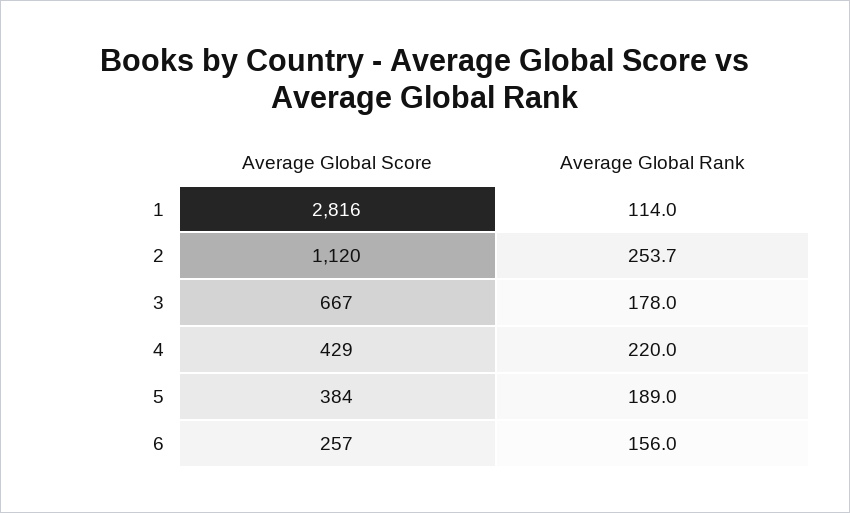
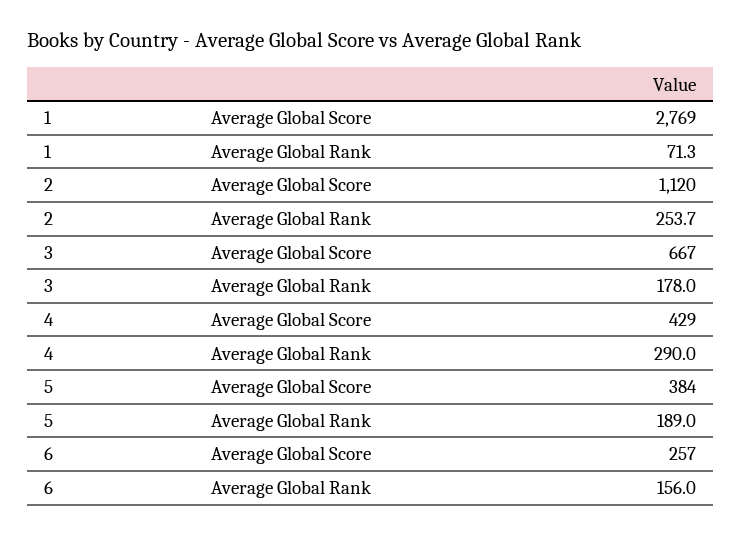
  {
    "Average Global Score": {
-     "1": 2816,
+     "1": 2769,
      "2": 1120,
      "3": 667,
      "4": 429,
      "5": 384,
      "6": 257
    },
    "Average Global Rank": {
-     "1": 114,
+     "1": 71.3,
      "2": 253.7,
      "3": 178,
-     "4": 220,
+     "4": 290,
      "5": 189,
      "6": 156
    }
  }

